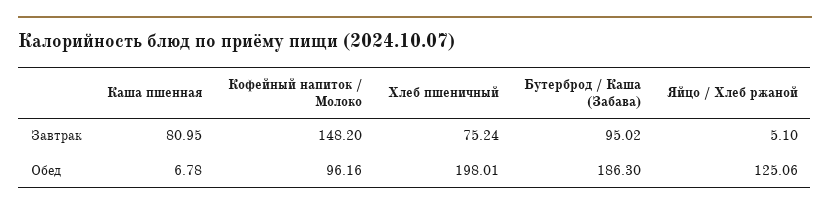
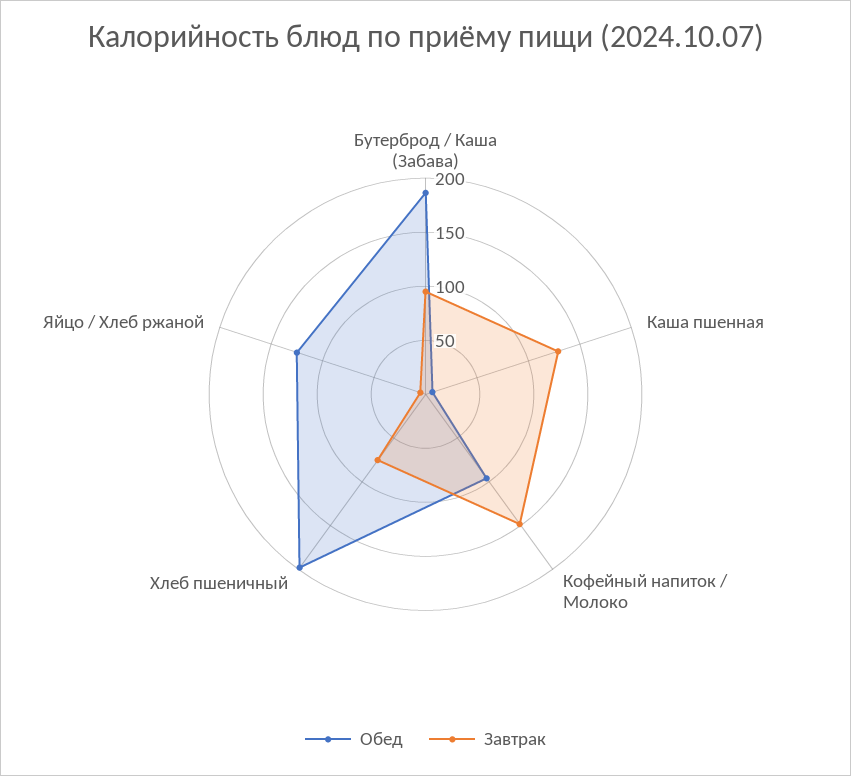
  {
    "Завтрак": {
-     "Каша пшенная": 80.95,
+     "Каша пшенная": 130,
      "Кофейный напиток / Молоко": 148.2,
      "Хлеб пшеничный": 75.24,
      "Бутерброд / Каша (Забава)": 95.02,
      "Яйцо / Хлеб ржаной": 5.1
    },
    "Обед": {
      "Каша пшенная": 6.78,
      "Кофейный напиток / Молоко": 96.16,
      "Хлеб пшеничный": 198.01,
      "Бутерброд / Каша (Забава)": 186.3,
      "Яйцо / Хлеб ржаной": 125.06
    }
  }

